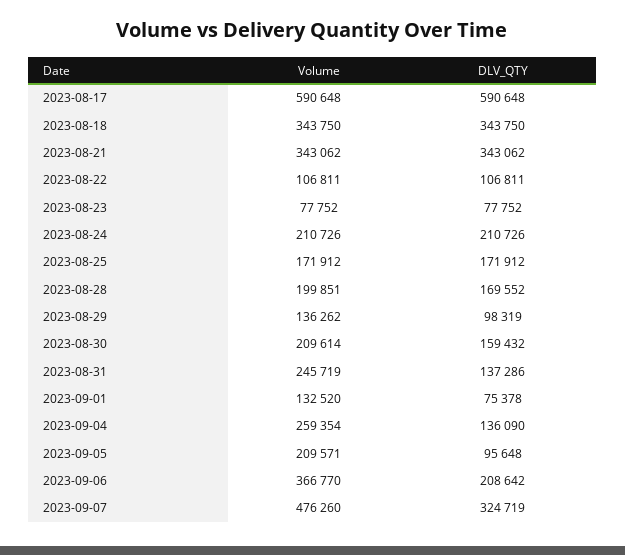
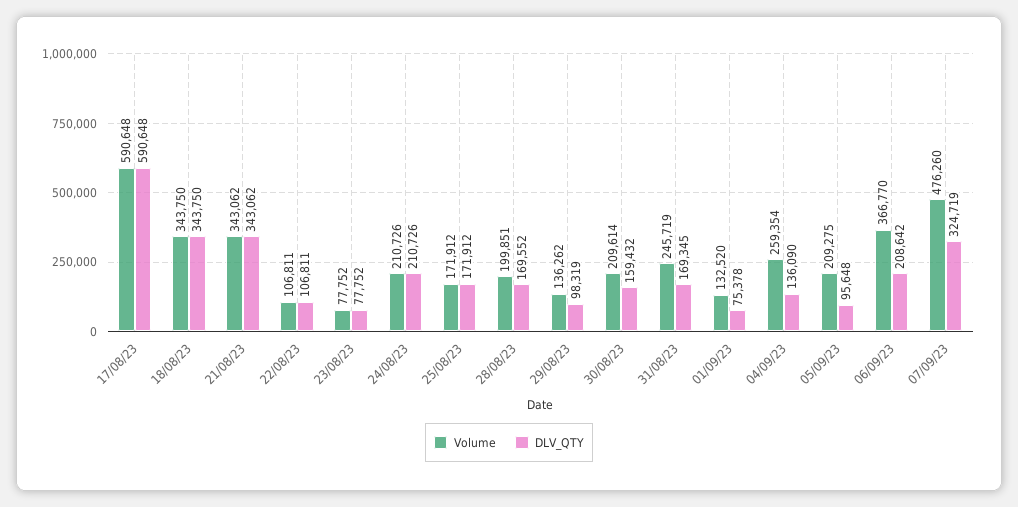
  {
    "Volume": {
      "2023-08-17": 590648,
      "2023-08-18": 343750,
      "2023-08-21": 343062,
      "2023-08-22": 106811,
      "2023-08-23": 77752,
      "2023-08-24": 210726,
      "2023-08-25": 171912,
      "2023-08-28": 199851,
      "2023-08-29": 136262,
      "2023-08-30": 209614,
      "2023-08-31": 245719,
      "2023-09-01": 132520,
      "2023-09-04": 259354,
-     "2023-09-05": 209571,
+     "2023-09-05": 209275,
      "2023-09-06": 366770,
      "2023-09-07": 476260
    },
    "DLV_QTY": {
      "2023-08-17": 590648,
      "2023-08-18": 343750,
      "2023-08-21": 343062,
      "2023-08-22": 106811,
      "2023-08-23": 77752,
      "2023-08-24": 210726,
      "2023-08-25": 171912,
      "2023-08-28": 169552,
      "2023-08-29": 98319,
      "2023-08-30": 159432,
-     "2023-08-31": 137286,
+     "2023-08-31": 169345,
      "2023-09-01": 75378,
      "2023-09-04": 136090,
      "2023-09-05": 95648,
      "2023-09-06": 208642,
      "2023-09-07": 324719
    }
  }

